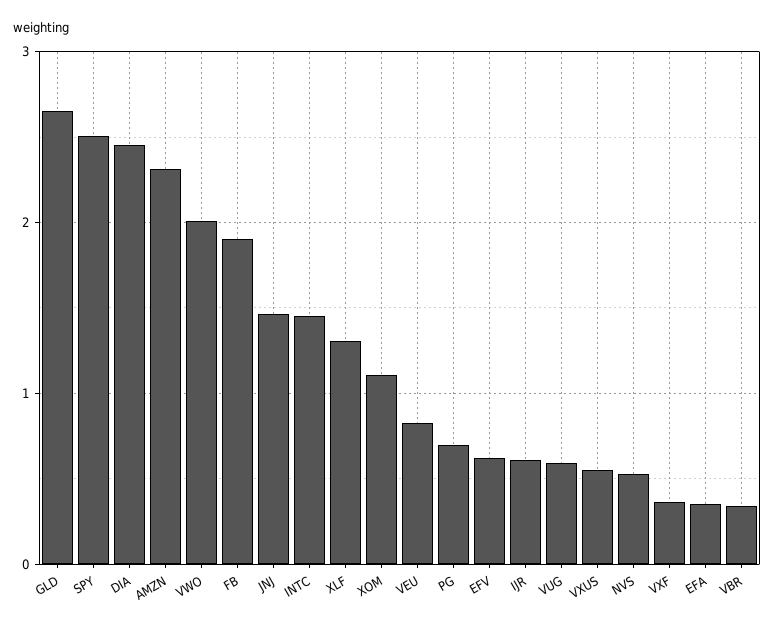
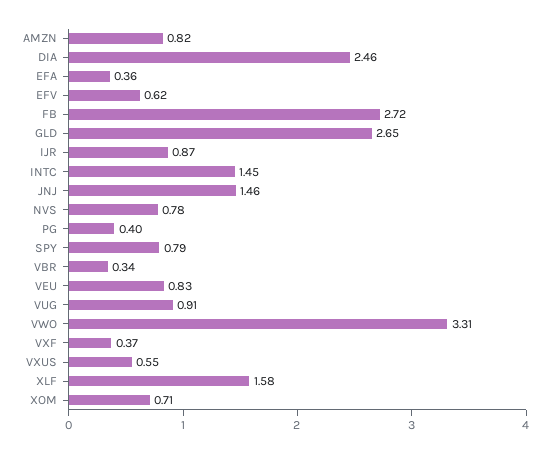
  {
    "GLD": 2.65,
-   "SPY": 2.5,
+   "SPY": 0.79,
    "DIA": 2.46,
-   "AMZN": 2.3,
+   "AMZN": 0.82,
-   "VWO": 2,
+   "VWO": 3.31,
-   "FB": 1.9,
+   "FB": 2.72,
    "JNJ": 1.46,
    "INTC": 1.45,
-   "XLF": 1.3,
+   "XLF": 1.58,
-   "XOM": 1.1,
+   "XOM": 0.71,
    "VEU": 0.83,
-   "PG": 0.7,
+   "PG": 0.4,
    "EFV": 0.62,
-   "IJR": 0.6,
+   "IJR": 0.87,
-   "VUG": 0.6,
+   "VUG": 0.91,
    "VXUS": 0.55,
-   "NVS": 0.5,
+   "NVS": 0.78,
    "VXF": 0.37,
    "EFA": 0.36,
    "VBR": 0.34
  }

